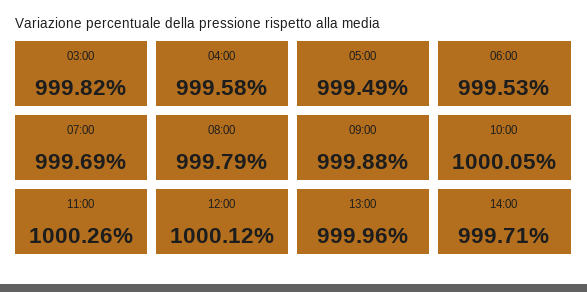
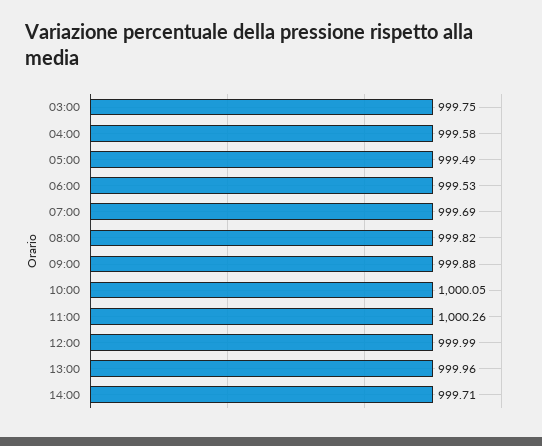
  {
-   "03:00": 999.82,
+   "03:00": 999.75,
    "04:00": 999.58,
    "05:00": 999.49,
    "06:00": 999.53,
    "07:00": 999.69,
-   "08:00": 999.79,
+   "08:00": 999.82,
    "09:00": 999.88,
    "10:00": 1000.05,
    "11:00": 1000.26,
-   "12:00": 1000.12,
+   "12:00": 999.99,
    "13:00": 999.96,
    "14:00": 999.71
  }

